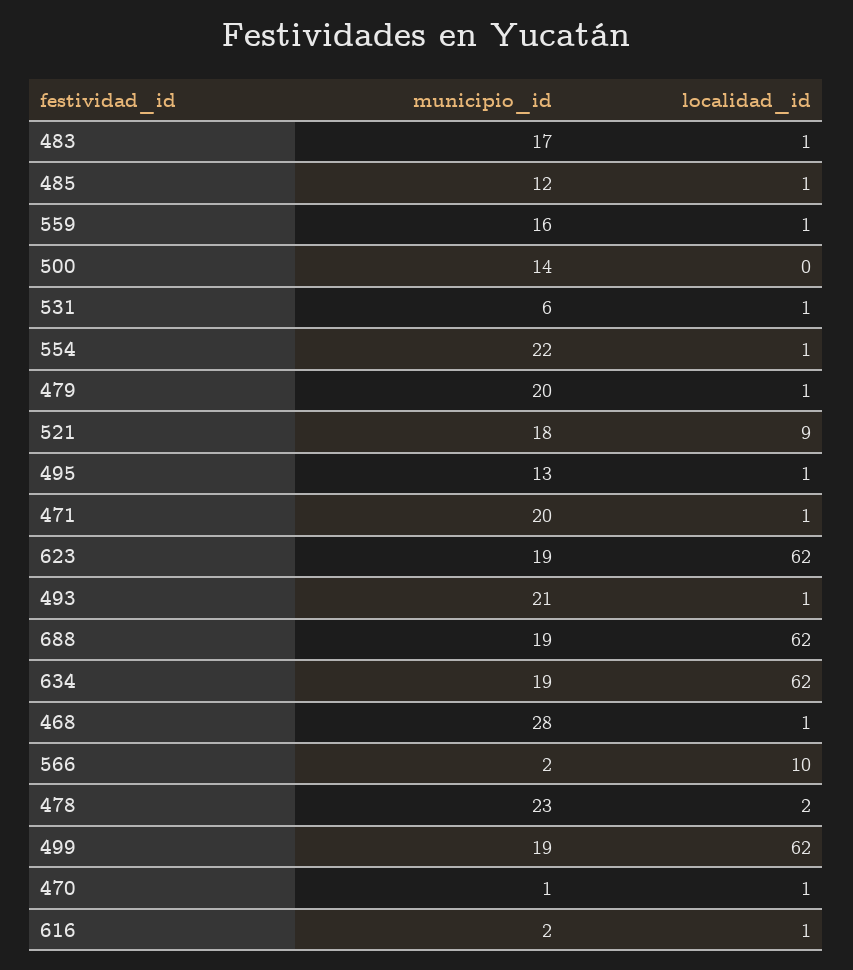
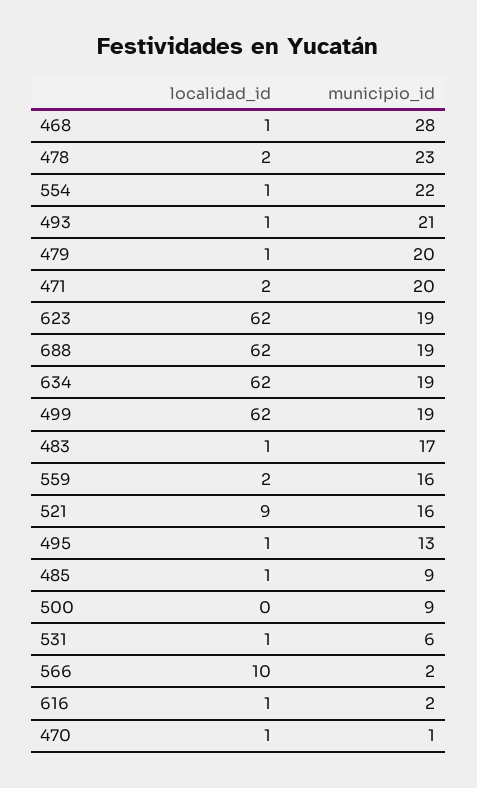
  {
    "municipio_id": {
      "483": 17,
-     "485": 12,
+     "485": 9,
      "559": 16,
-     "500": 14,
+     "500": 9,
      "531": 6,
      "554": 22,
      "479": 20,
-     "521": 18,
+     "521": 16,
      "495": 13,
      "471": 20,
      "623": 19,
      "493": 21,
      "688": 19,
      "634": 19,
      "468": 28,
      "566": 2,
      "478": 23,
      "499": 19,
      "470": 1,
      "616": 2
    },
    "localidad_id": {
      "483": 1,
      "485": 1,
-     "559": 1,
+     "559": 2,
      "500": 0,
      "531": 1,
      "554": 1,
      "479": 1,
      "521": 9,
      "495": 1,
-     "471": 1,
+     "471": 2,
      "623": 62,
      "493": 1,
      "688": 62,
      "634": 62,
      "468": 1,
      "566": 10,
      "478": 2,
      "499": 62,
      "470": 1,
      "616": 1
    }
  }

